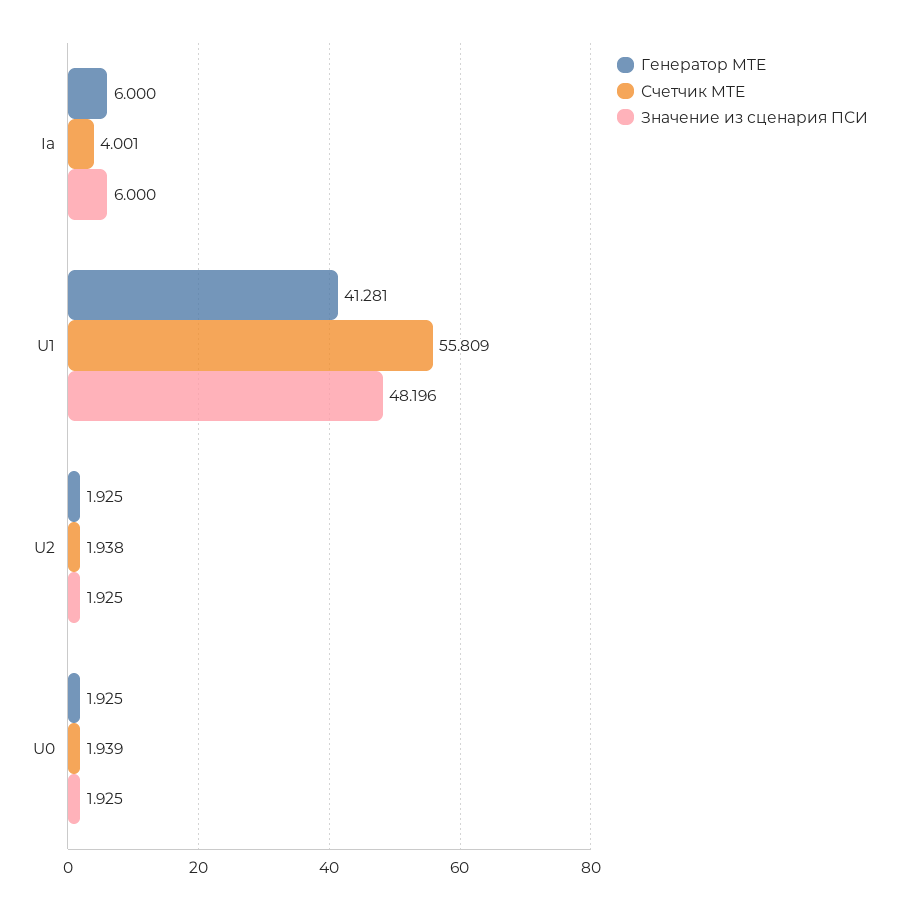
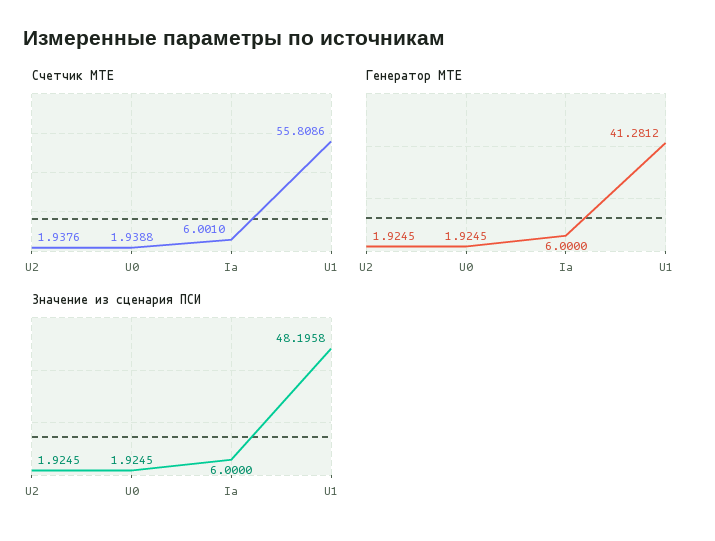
  {
    "Генератор MTE": {
      "Ia": 6,
      "U1": 41.2812,
      "U2": 1.9245,
      "U0": 1.9245
    },
    "Счетчик MTE": {
-     "Ia": 4.001,
+     "Ia": 6.001,
      "U1": 55.8086,
      "U2": 1.9376,
      "U0": 1.9388
    },
    "Значение из сценария ПСИ": {
      "Ia": 6,
      "U1": 48.1958,
      "U2": 1.9245,
      "U0": 1.9245
    }
  }

